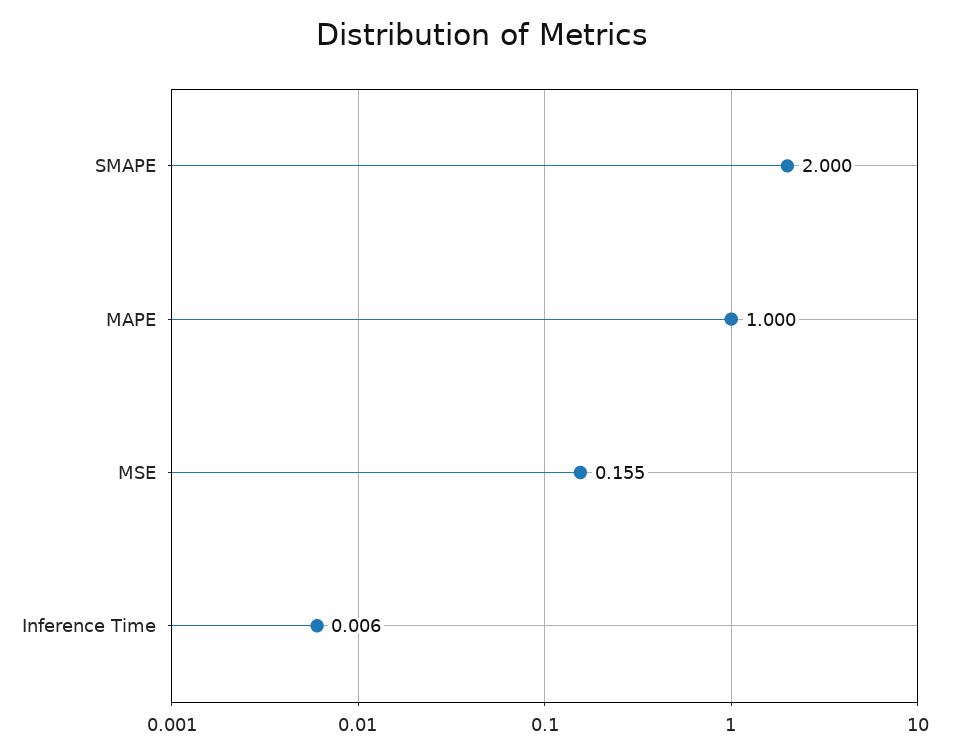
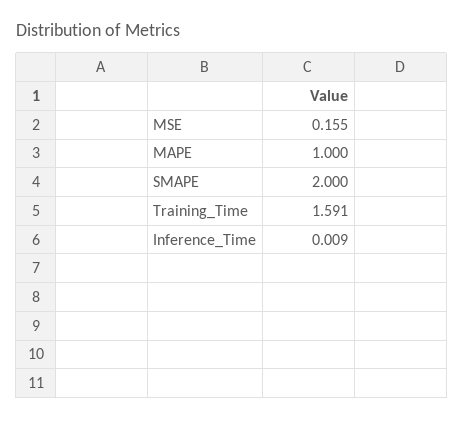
  {
    "SMAPE": 2,
    "MAPE": 1,
    "MSE": 0.155,
-   "Inference Time": 0.006
+   "Inference Time": 0.009,
+   "Training_Time": 1.591
  }

